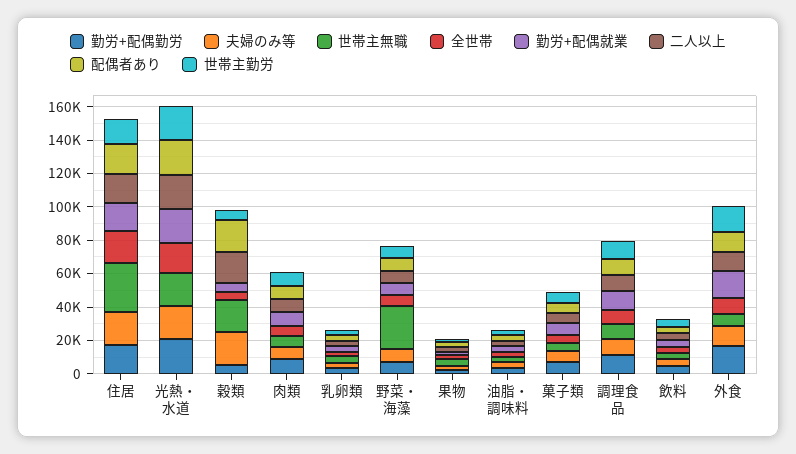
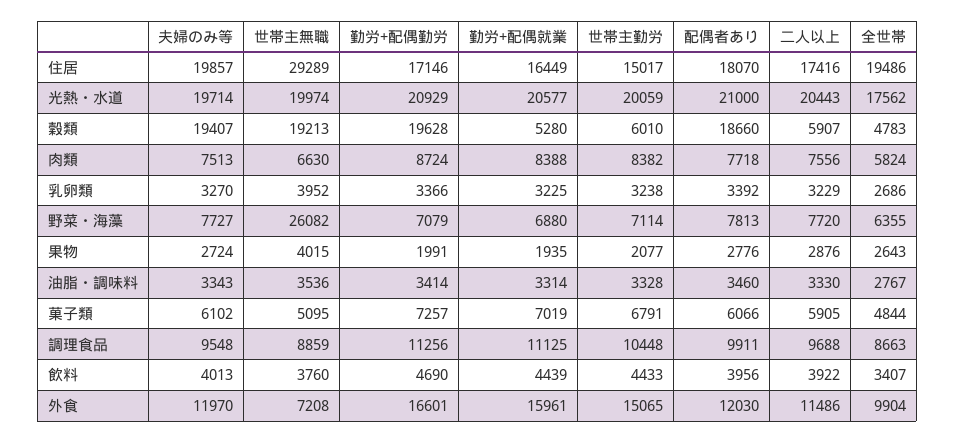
  {
    "勤労+配偶勤労": {
      "住居": 17146,
      "光熱・水道": 20929,
-     "穀類": 5000,
+     "穀類": 19628,
      "肉類": 8724,
      "乳卵類": 3366,
      "野菜・海藻": 7079,
      "果物": 1991,
      "油脂・調味料": 3414,
      "菓子類": 7257,
      "調理食品": 11256,
      "飲料": 4690,
      "外食": 16601
    },
    "夫婦のみ等": {
      "住居": 19857,
      "光熱・水道": 19714,
      "穀類": 19407,
      "肉類": 7513,
      "乳卵類": 3270,
      "野菜・海藻": 7727,
      "果物": 2724,
      "油脂・調味料": 3343,
      "菓子類": 6102,
      "調理食品": 9548,
      "飲料": 4013,
      "外食": 11970
    },
    "世帯主無職": {
      "住居": 29289,
      "光熱・水道": 19974,
      "穀類": 19213,
      "肉類": 6630,
      "乳卵類": 3952,
      "野菜・海藻": 26082,
      "果物": 4015,
      "油脂・調味料": 3536,
      "菓子類": 5095,
      "調理食品": 8859,
      "飲料": 3760,
      "外食": 7208
    },
    "全世帯": {
      "住居": 19486,
      "光熱・水道": 17562,
      "穀類": 4783,
      "肉類": 5824,
      "乳卵類": 2686,
      "野菜・海藻": 6355,
      "果物": 2643,
      "油脂・調味料": 2767,
      "菓子類": 4844,
      "調理食品": 8663,
      "飲料": 3407,
      "外食": 9904
    },
    "勤労+配偶就業": {
      "住居": 16449,
      "光熱・水道": 20577,
      "穀類": 5280,
      "肉類": 8388,
      "乳卵類": 3225,
      "野菜・海藻": 6880,
      "果物": 1935,
      "油脂・調味料": 3314,
      "菓子類": 7019,
      "調理食品": 11125,
      "飲料": 4439,
      "外食": 15961
    },
    "二人以上": {
      "住居": 17416,
      "光熱・水道": 20443,
-     "穀類": 20000,
+     "穀類": 5907,
      "肉類": 7556,
      "乳卵類": 3229,
      "野菜・海藻": 7720,
      "果物": 2876,
      "油脂・調味料": 3330,
      "菓子類": 5905,
      "調理食品": 9688,
      "飲料": 3922,
      "外食": 11486
    },
    "配偶者あり": {
      "住居": 18070,
      "光熱・水道": 21000,
      "穀類": 18660,
      "肉類": 7718,
      "乳卵類": 3392,
      "野菜・海藻": 7813,
      "果物": 2776,
      "油脂・調味料": 3460,
      "菓子類": 6066,
      "調理食品": 9911,
      "飲料": 3956,
      "外食": 12030
    },
    "世帯主勤労": {
      "住居": 15017,
      "光熱・水道": 20059,
      "穀類": 6010,
      "肉類": 8382,
      "乳卵類": 3238,
      "野菜・海藻": 7114,
      "果物": 2077,
      "油脂・調味料": 3328,
      "菓子類": 6791,
      "調理食品": 10448,
      "飲料": 4433,
      "外食": 15065
    }
  }

